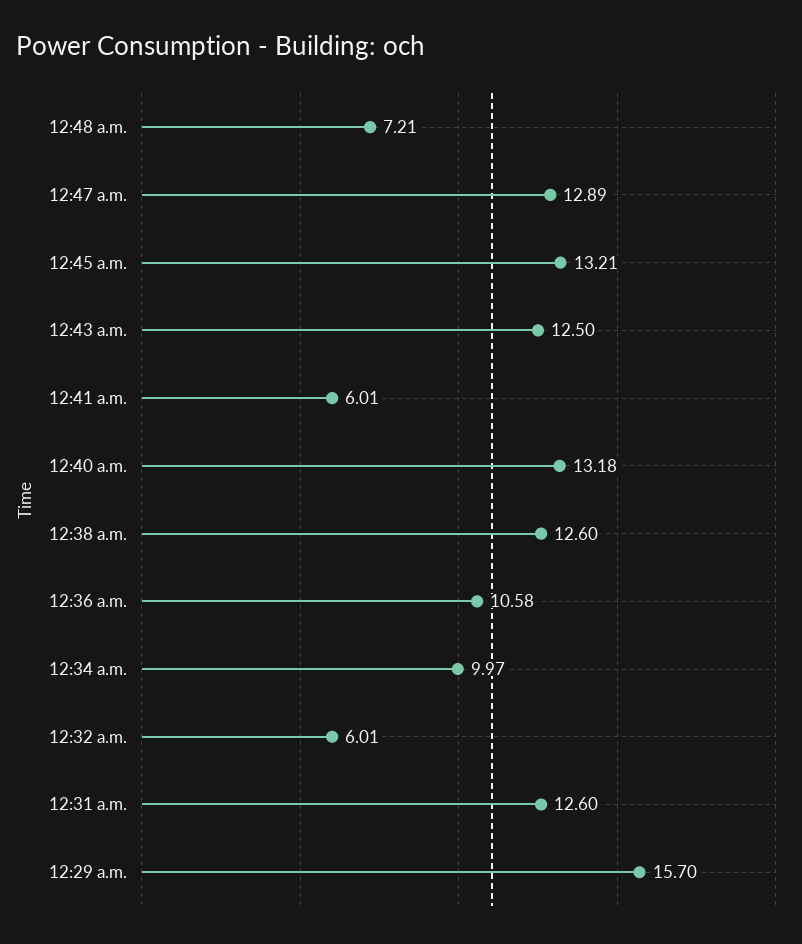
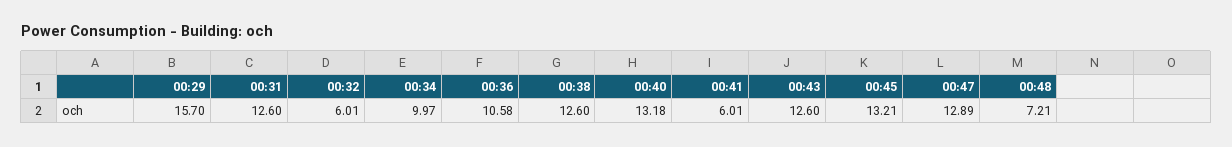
  {
    "12:48 a.m.": 7.21,
    "12:47 a.m.": 12.89,
    "12:45 a.m.": 13.21,
-   "12:43 a.m.": 12.5,
+   "12:43 a.m.": 12.6,
    "12:41 a.m.": 6.01,
    "12:40 a.m.": 13.18,
    "12:38 a.m.": 12.6,
    "12:36 a.m.": 10.58,
    "12:34 a.m.": 9.97,
    "12:32 a.m.": 6.01,
    "12:31 a.m.": 12.6,
    "12:29 a.m.": 15.7
  }

